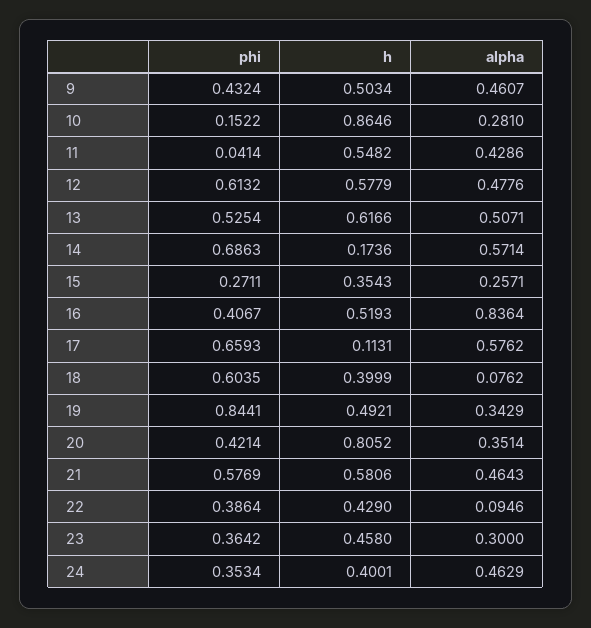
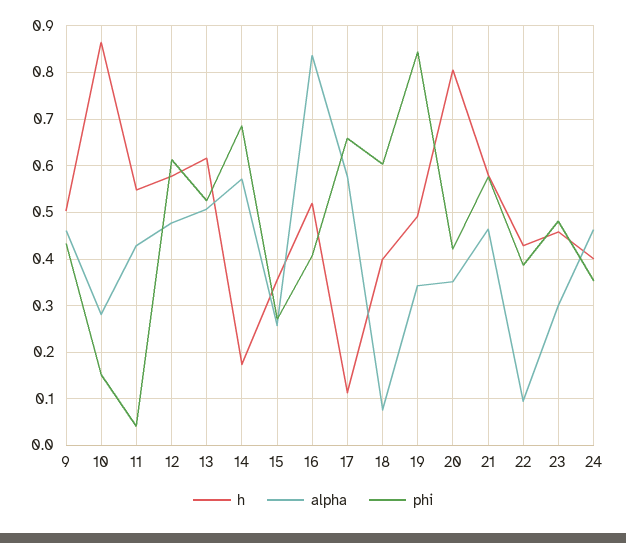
  {
    "phi": {
      "9": 0.4324,
      "10": 0.1522,
      "11": 0.0414,
      "12": 0.6132,
      "13": 0.5254,
      "14": 0.6863,
      "15": 0.2711,
      "16": 0.4067,
      "17": 0.6593,
      "18": 0.6035,
      "19": 0.8441,
      "20": 0.4214,
      "21": 0.5769,
      "22": 0.3864,
-     "23": 0.3642,
+     "23": 0.48,
      "24": 0.3534
    },
    "h": {
      "9": 0.5034,
      "10": 0.8646,
      "11": 0.5482,
      "12": 0.5779,
      "13": 0.6166,
      "14": 0.1736,
      "15": 0.3543,
      "16": 0.5193,
      "17": 0.1131,
      "18": 0.3999,
      "19": 0.4921,
      "20": 0.8052,
      "21": 0.5806,
      "22": 0.429,
      "23": 0.458,
      "24": 0.4001
    },
    "alpha": {
      "9": 0.4607,
      "10": 0.281,
      "11": 0.4286,
      "12": 0.4776,
      "13": 0.5071,
      "14": 0.5714,
      "15": 0.2571,
      "16": 0.8364,
      "17": 0.5762,
      "18": 0.0762,
      "19": 0.3429,
      "20": 0.3514,
      "21": 0.4643,
      "22": 0.0946,
      "23": 0.3,
      "24": 0.4629
    }
  }

